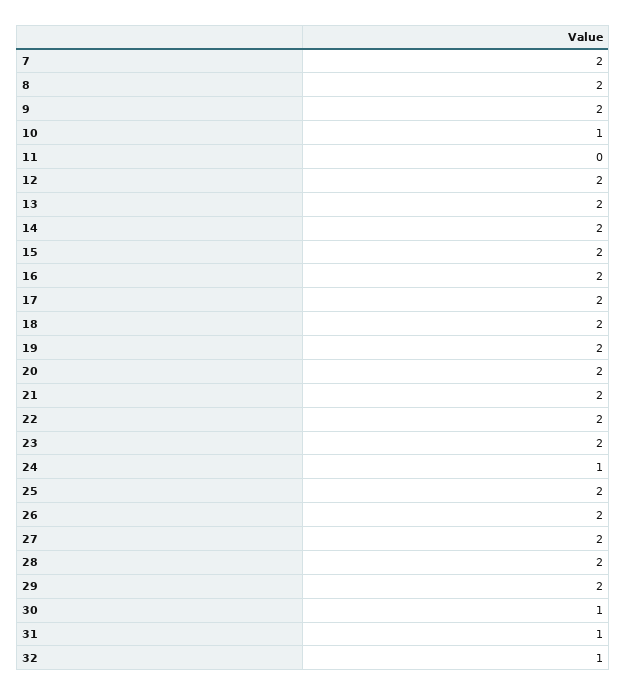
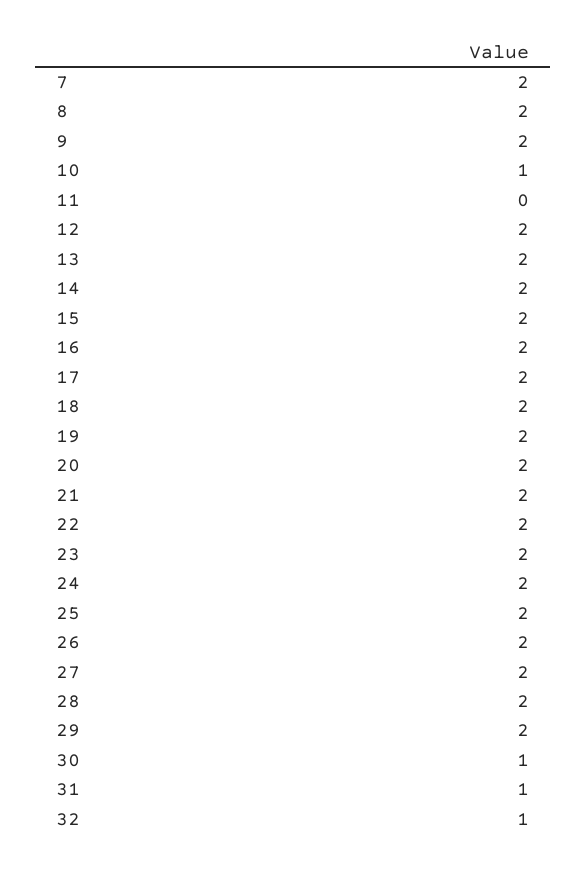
  {
    "7": 2,
    "8": 2,
    "9": 2,
    "10": 1,
    "11": 0,
    "12": 2,
    "13": 2,
    "14": 2,
    "15": 2,
    "16": 2,
    "17": 2,
    "18": 2,
    "19": 2,
    "20": 2,
    "21": 2,
    "22": 2,
    "23": 2,
-   "24": 1,
+   "24": 2,
    "25": 2,
    "26": 2,
    "27": 2,
    "28": 2,
    "29": 2,
    "30": 1,
    "31": 1,
    "32": 1
  }

